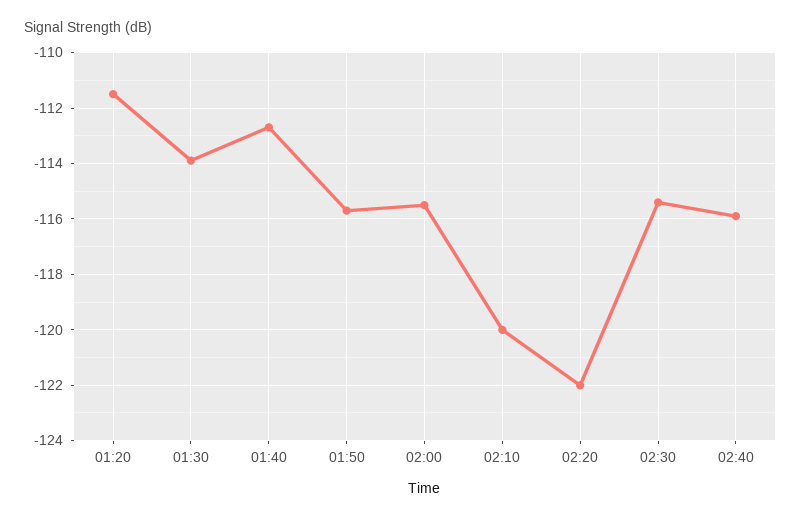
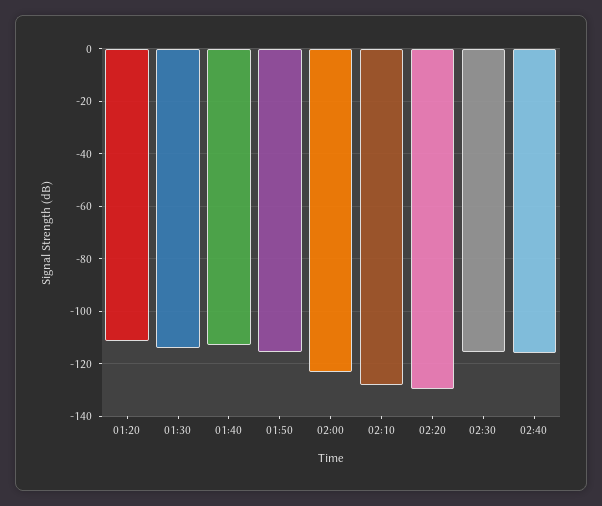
  {
    "01:20": -111.5,
    "01:30": -114,
    "01:40": -112.5,
    "01:50": -115.5,
-   "02:00": -115.5,
+   "02:00": -122.5,
-   "02:10": -120,
+   "02:10": -127.5,
-   "02:20": -122,
+   "02:20": -130,
    "02:30": -115.5,
    "02:40": -116
  }

